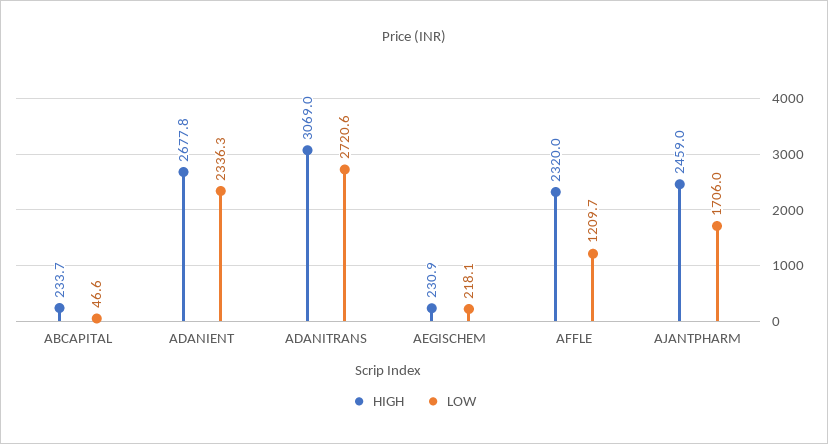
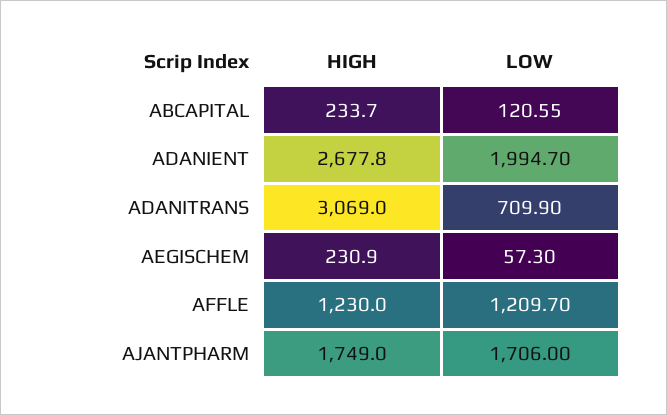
  {
    "HIGH": {
      "ABCAPITAL": 233.7,
      "ADANIENT": 2677.8,
      "ADANITRANS": 3069,
      "AEGISCHEM": 230.9,
-     "AFFLE": 2320,
+     "AFFLE": 1230,
-     "AJANTPHARM": 2459
+     "AJANTPHARM": 1749
    },
    "LOW": {
-     "ABCAPITAL": 46.6,
+     "ABCAPITAL": 120.55,
-     "ADANIENT": 2336.3,
+     "ADANIENT": 1994.7,
-     "ADANITRANS": 2720.6,
+     "ADANITRANS": 709.9,
-     "AEGISCHEM": 218.1,
+     "AEGISCHEM": 57.3,
      "AFFLE": 1209.7,
      "AJANTPHARM": 1706
    }
  }

